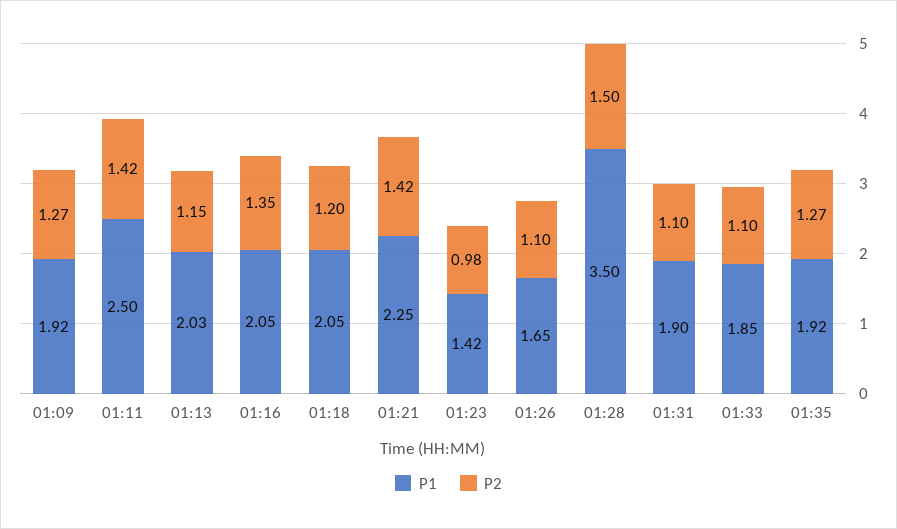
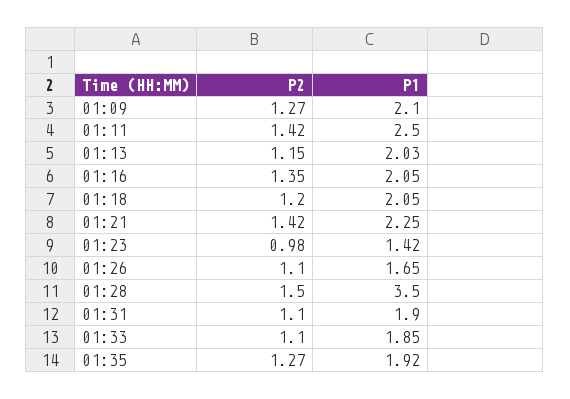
  {
    "P1": {
-     "01:09": 1.92,
+     "01:09": 2.1,
      "01:11": 2.5,
      "01:13": 2.03,
      "01:16": 2.05,
      "01:18": 2.05,
      "01:21": 2.25,
      "01:23": 1.42,
      "01:26": 1.65,
      "01:28": 3.5,
      "01:31": 1.9,
      "01:33": 1.85,
      "01:35": 1.92
    },
    "P2": {
      "01:09": 1.27,
      "01:11": 1.42,
      "01:13": 1.15,
      "01:16": 1.35,
      "01:18": 1.2,
      "01:21": 1.42,
      "01:23": 0.98,
      "01:26": 1.1,
      "01:28": 1.5,
      "01:31": 1.1,
      "01:33": 1.1,
      "01:35": 1.27
    }
  }

